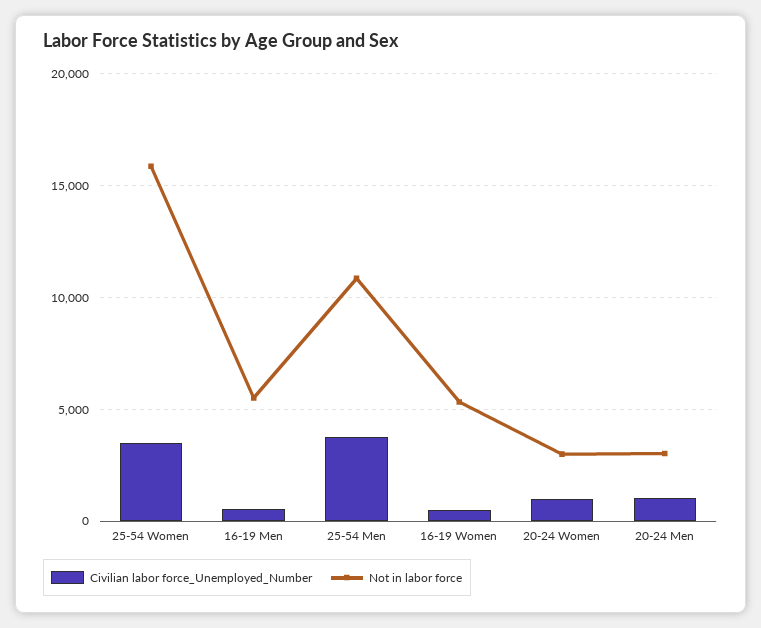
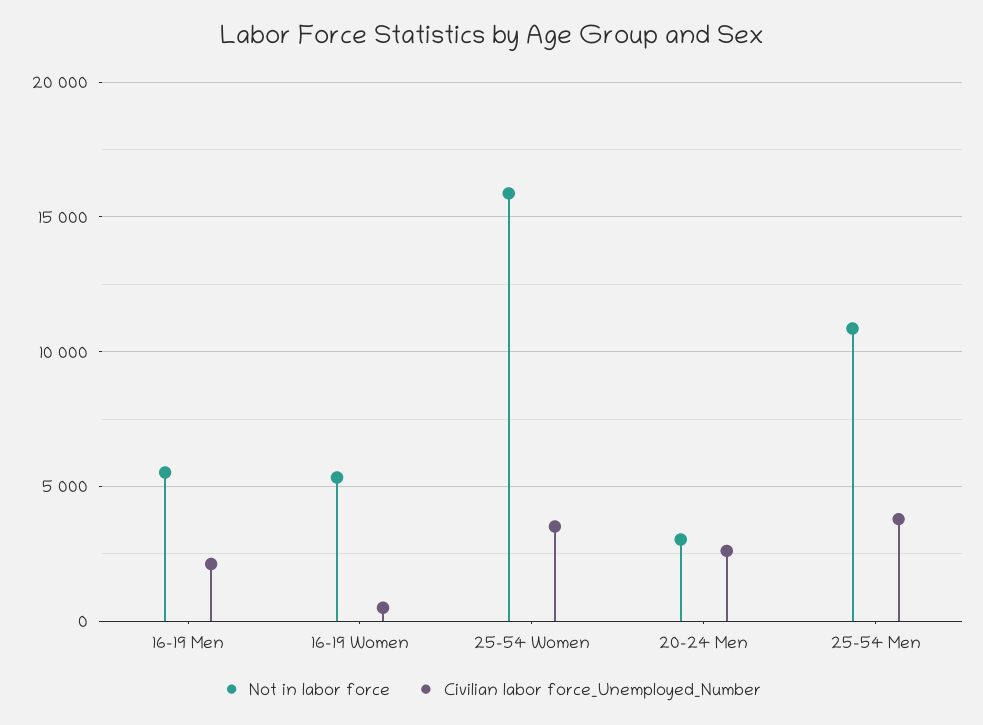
  {
    "Civilian labor force_Unemployed_Number": {
      "25-54 Women": 3500,
-     "16-19 Men": 500,
+     "16-19 Men": 2000,
      "25-54 Men": 4000,
      "16-19 Women": 500,
-     "20-24 Women": 1000,
-     "20-24 Men": 1000
+     "20-24 Men": 2500
    },
    "Not in labor force": {
      "25-54 Women": 16000,
      "16-19 Men": 5500,
      "25-54 Men": 11000,
      "16-19 Women": 5500,
-     "20-24 Women": 3000,
      "20-24 Men": 3000
    }
  }

